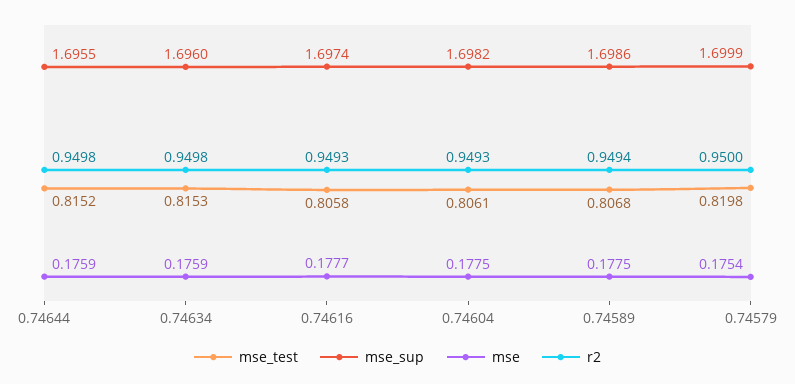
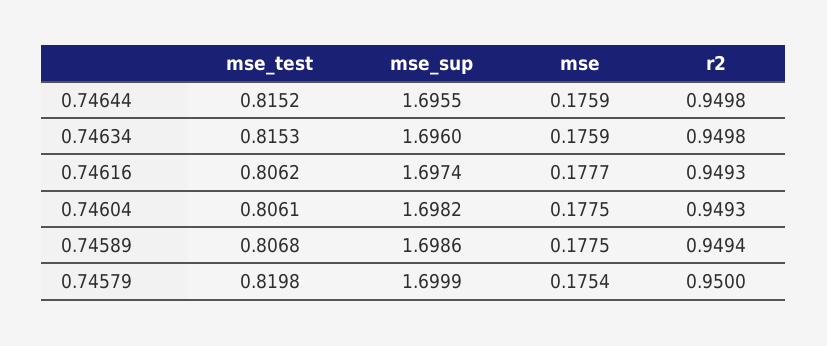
  {
    "mse_test": {
      "0.74644": 0.8152,
      "0.74634": 0.8153,
-     "0.74616": 0.8058,
+     "0.74616": 0.8062,
      "0.74604": 0.8061,
      "0.74589": 0.8068,
      "0.74579": 0.8198
    },
    "mse_sup": {
      "0.74644": 1.6955,
      "0.74634": 1.696,
      "0.74616": 1.6974,
      "0.74604": 1.6982,
      "0.74589": 1.6986,
      "0.74579": 1.6999
    },
    "mse": {
      "0.74644": 0.1759,
      "0.74634": 0.1759,
      "0.74616": 0.1777,
      "0.74604": 0.1775,
      "0.74589": 0.1775,
      "0.74579": 0.1754
    },
    "r2": {
      "0.74644": 0.9498,
      "0.74634": 0.9498,
      "0.74616": 0.9493,
      "0.74604": 0.9493,
      "0.74589": 0.9494,
      "0.74579": 0.95
    }
  }

